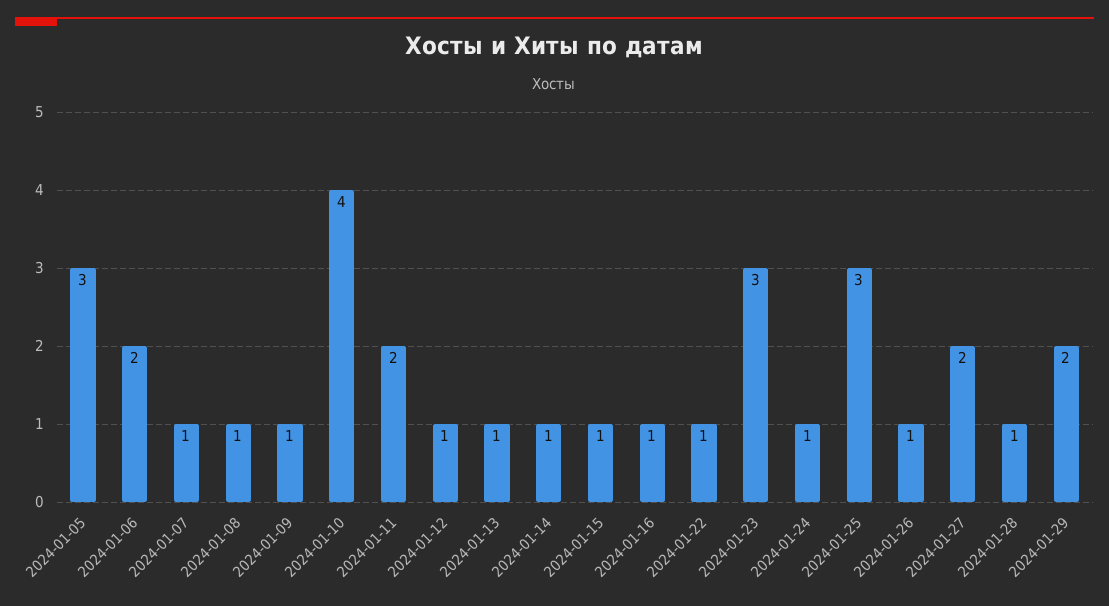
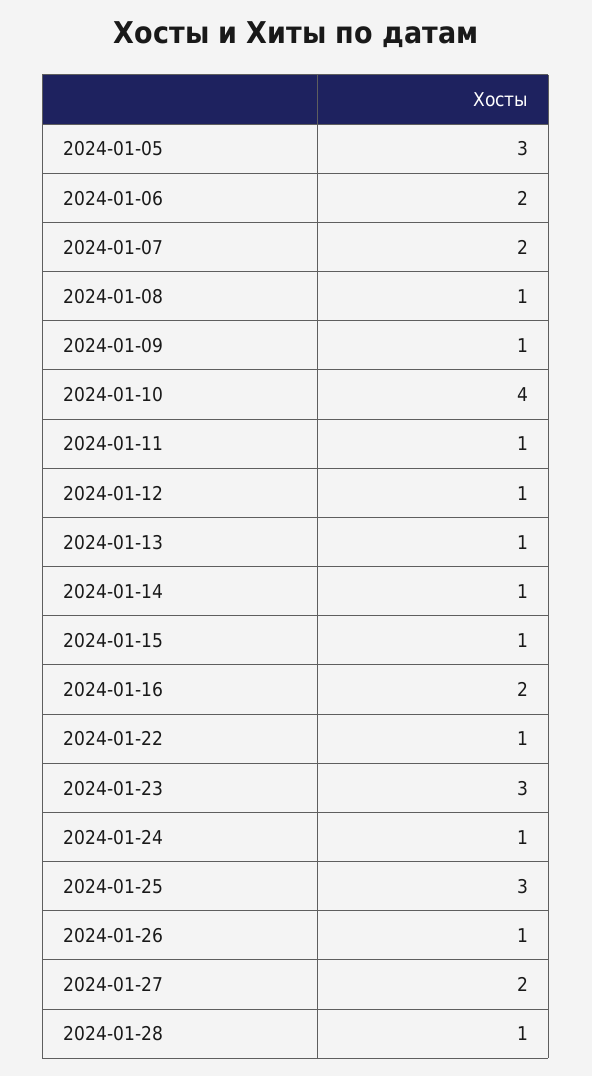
  {
    "2024-01-05": 3,
    "2024-01-06": 2,
-   "2024-01-07": 1,
+   "2024-01-07": 2,
    "2024-01-08": 1,
    "2024-01-09": 1,
    "2024-01-10": 4,
-   "2024-01-11": 2,
+   "2024-01-11": 1,
    "2024-01-12": 1,
    "2024-01-13": 1,
    "2024-01-14": 1,
    "2024-01-15": 1,
-   "2024-01-16": 1,
+   "2024-01-16": 2,
    "2024-01-22": 1,
    "2024-01-23": 3,
    "2024-01-24": 1,
    "2024-01-25": 3,
    "2024-01-26": 1,
    "2024-01-27": 2,
-   "2024-01-28": 1,
+   "2024-01-28": 1
-   "2024-01-29": 2
  }

